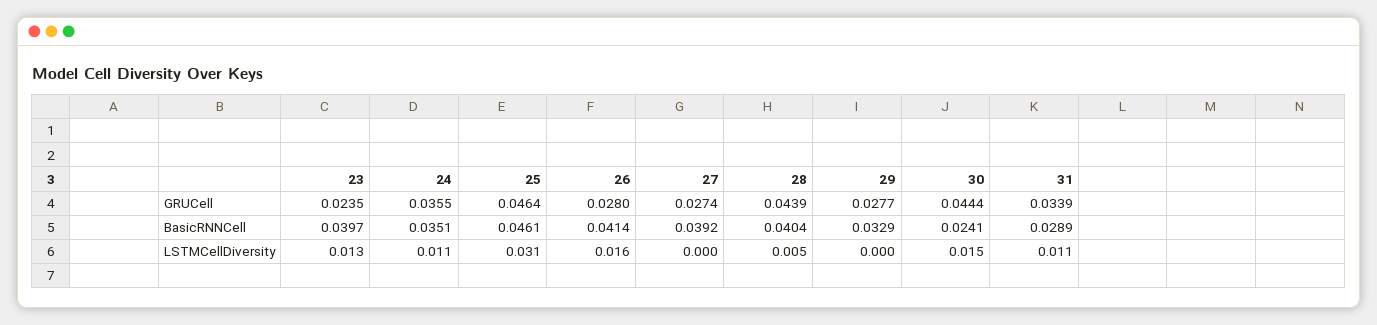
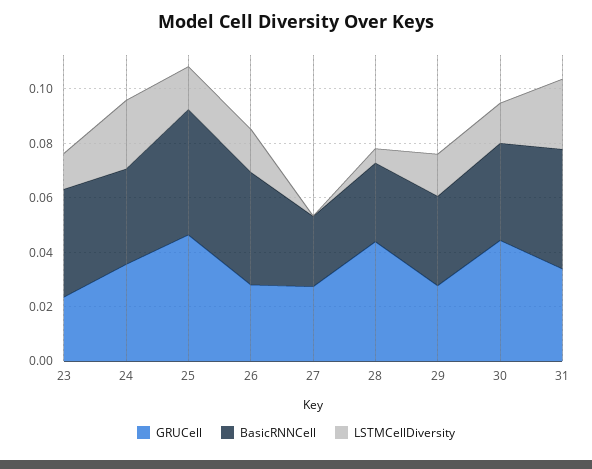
  {
    "GRUCell": {
      "23": 0.0235,
      "24": 0.0355,
      "25": 0.0464,
      "26": 0.028,
      "27": 0.0274,
      "28": 0.0439,
      "29": 0.0277,
      "30": 0.0444,
      "31": 0.0339
    },
    "BasicRNNCell": {
      "23": 0.0397,
      "24": 0.0351,
      "25": 0.0461,
      "26": 0.0414,
-     "27": 0.0392,
+     "27": 0.025,
-     "28": 0.0404,
+     "28": 0.03,
      "29": 0.0329,
-     "30": 0.0241,
+     "30": 0.035,
-     "31": 0.0289
+     "31": 0.045
    },
    "LSTMCellDiversity": {
      "23": 0.013,
-     "24": 0.011,
+     "24": 0.025,
-     "25": 0.031,
+     "25": 0.015,
      "26": 0.016,
      "27": 0,
      "28": 0.005,
-     "29": 0,
+     "29": 0.015,
      "30": 0.015,
-     "31": 0.011
+     "31": 0.025
    }
  }

